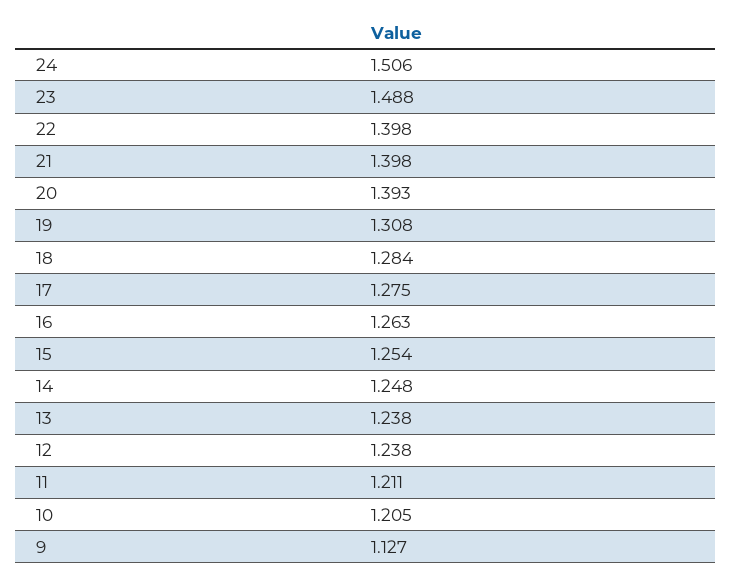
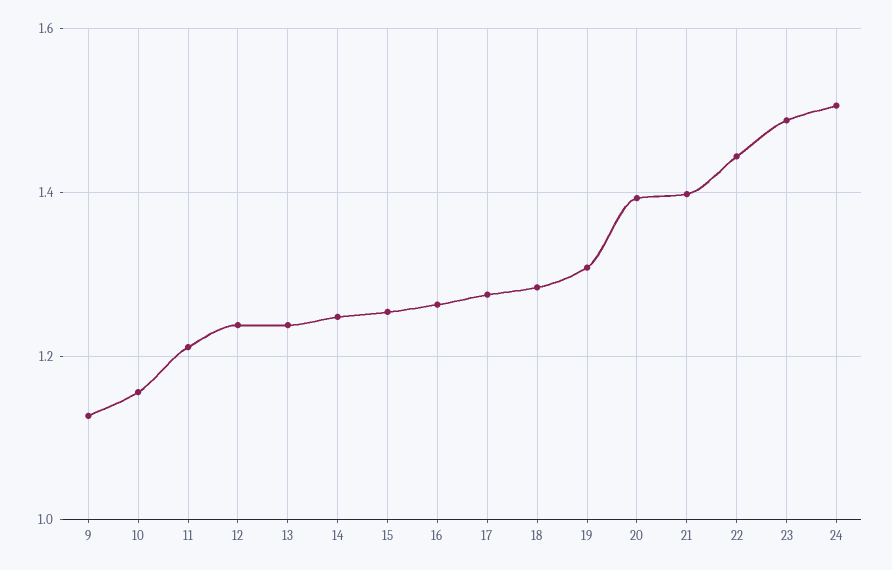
  {
    "24": 1.506,
    "23": 1.488,
-   "22": 1.398,
+   "22": 1.44,
    "21": 1.398,
    "20": 1.393,
    "19": 1.308,
    "18": 1.284,
    "17": 1.275,
    "16": 1.263,
    "15": 1.254,
    "14": 1.248,
    "13": 1.238,
    "12": 1.238,
    "11": 1.211,
-   "10": 1.205,
+   "10": 1.16,
    "9": 1.127
  }

